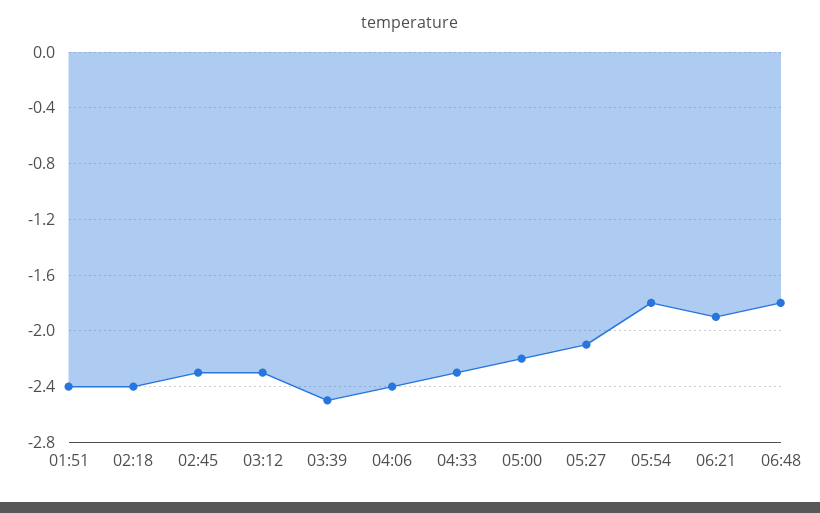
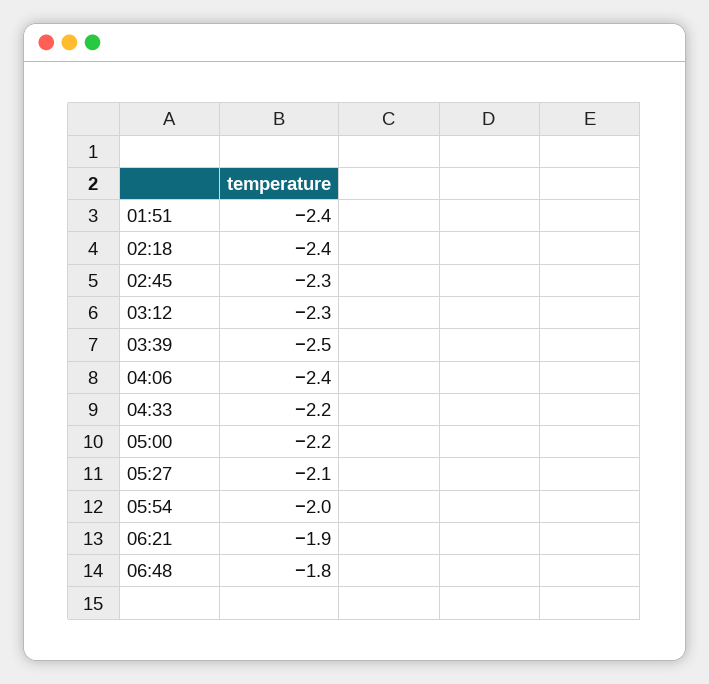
  {
    "01:51": -2.4,
    "02:18": -2.4,
    "02:45": -2.3,
    "03:12": -2.3,
    "03:39": -2.5,
    "04:06": -2.4,
-   "04:33": -2.3,
+   "04:33": -2.2,
    "05:00": -2.2,
    "05:27": -2.1,
-   "05:54": -1.8,
+   "05:54": -2,
    "06:21": -1.9,
    "06:48": -1.8
  }

